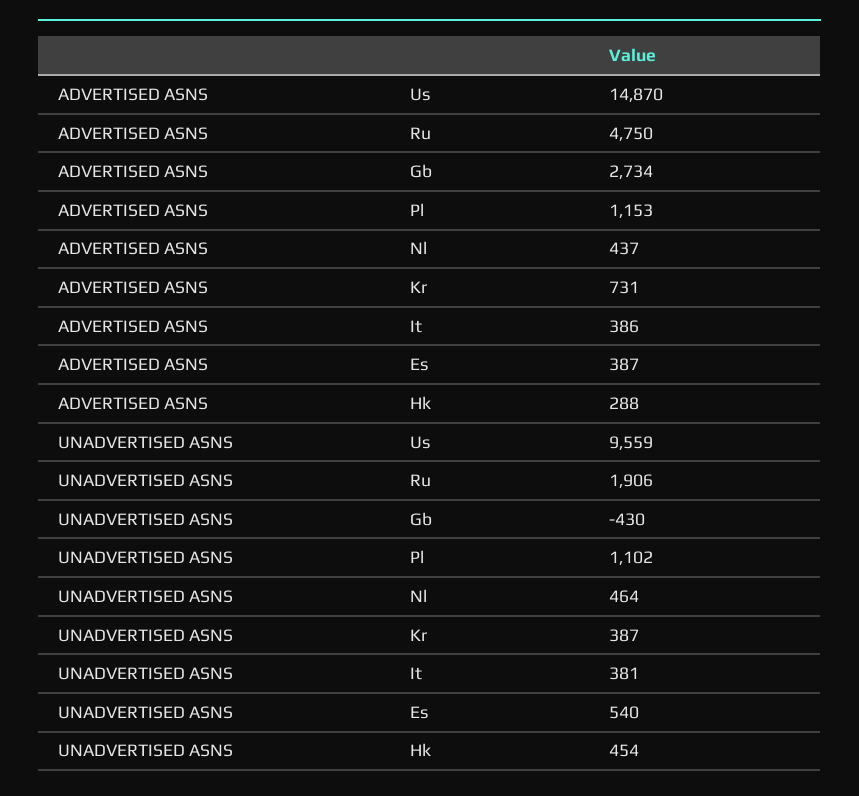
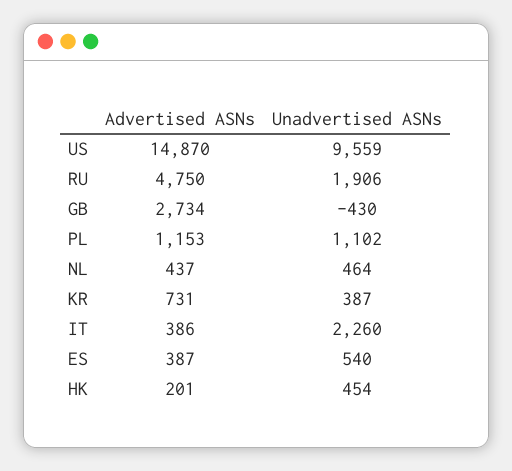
  {
    "ADVERTISED ASNS": {
      "Us": 14870,
      "Ru": 4750,
      "Gb": 2734,
      "Pl": 1153,
      "Nl": 437,
      "Kr": 731,
      "It": 386,
      "Es": 387,
-     "Hk": 288
+     "Hk": 201
    },
    "UNADVERTISED ASNS": {
      "Us": 9559,
      "Ru": 1906,
      "Gb": -430,
      "Pl": 1102,
      "Nl": 464,
      "Kr": 387,
-     "It": 381,
+     "It": 2260,
      "Es": 540,
      "Hk": 454
    }
  }

